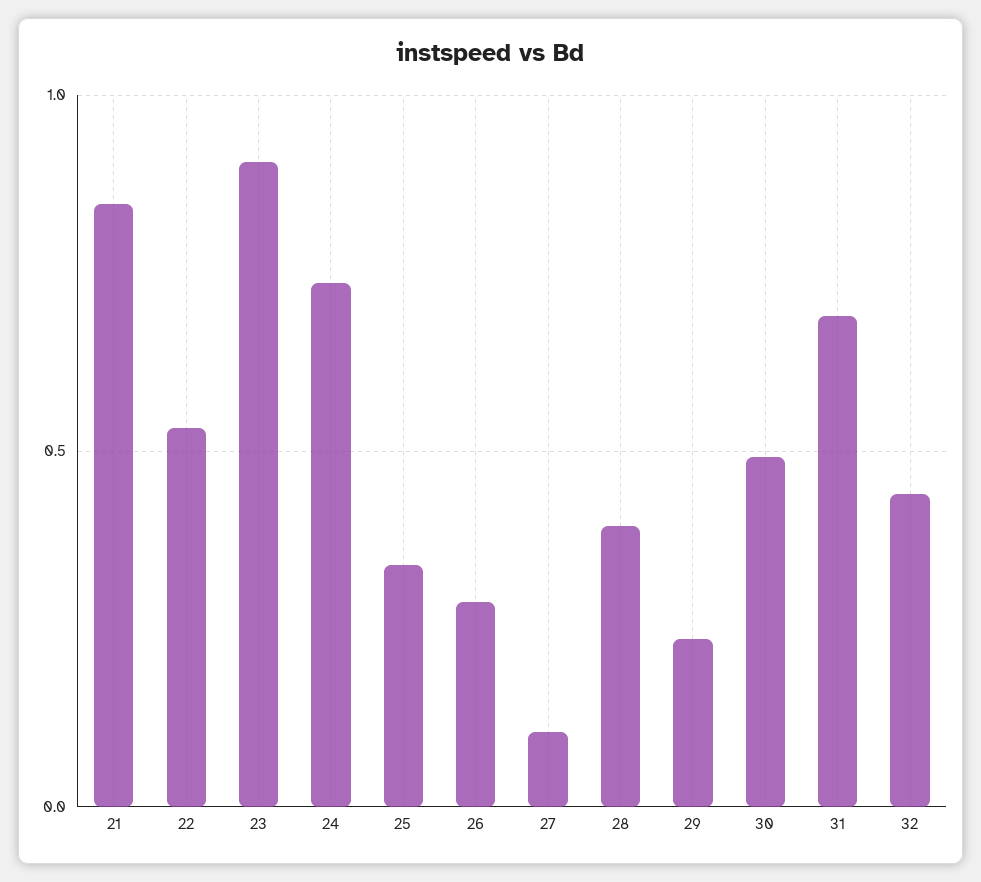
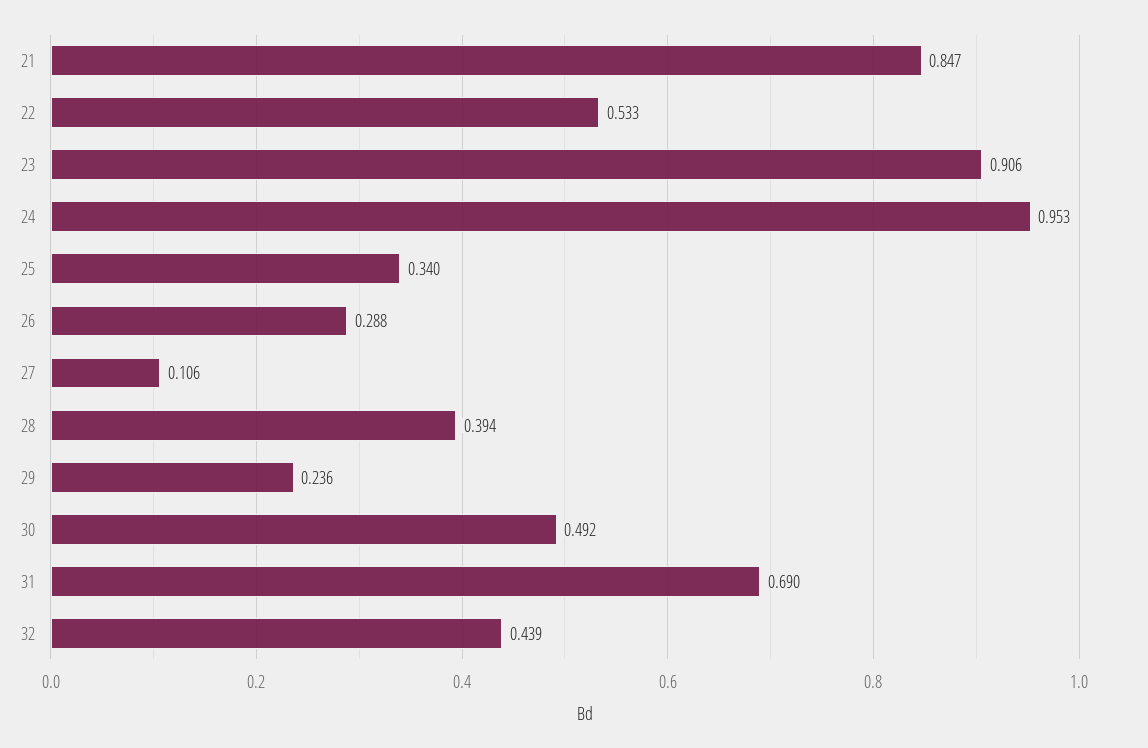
  {
    "21": 0.847,
    "22": 0.533,
    "23": 0.906,
-   "24": 0.75,
+   "24": 0.953,
    "25": 0.34,
    "26": 0.288,
    "27": 0.106,
    "28": 0.394,
    "29": 0.236,
    "30": 0.492,
    "31": 0.69,
    "32": 0.439
  }

